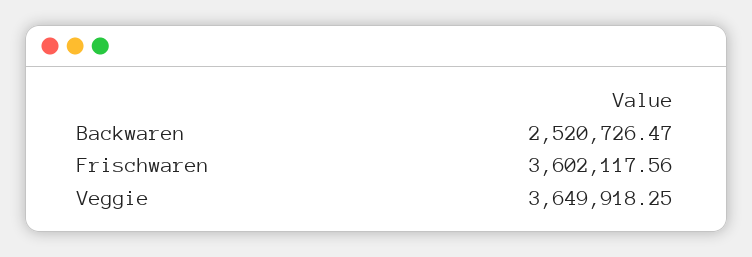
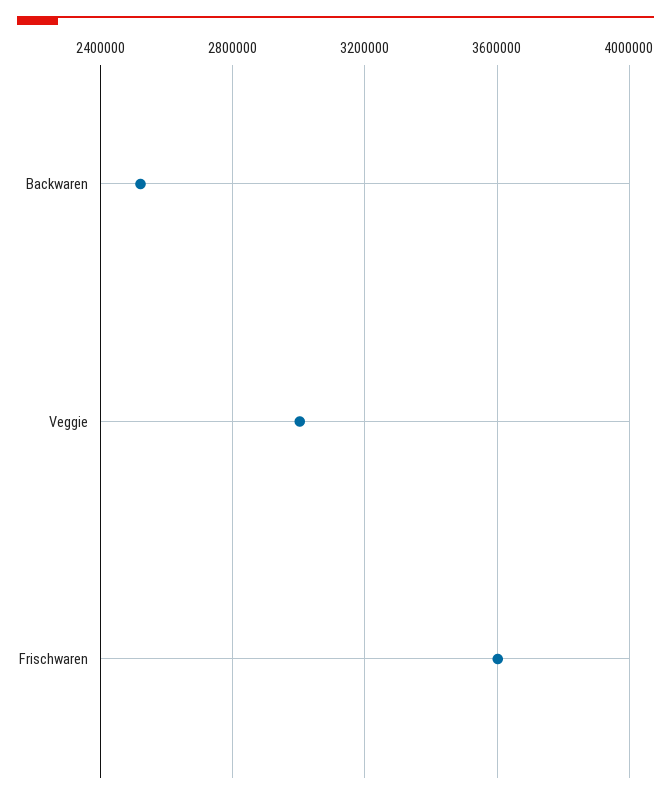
  {
    "Backwaren": 2520726.47,
    "Frischwaren": 3602117.56,
-   "Veggie": 3649918.25
+   "Veggie": 3000000
  }

